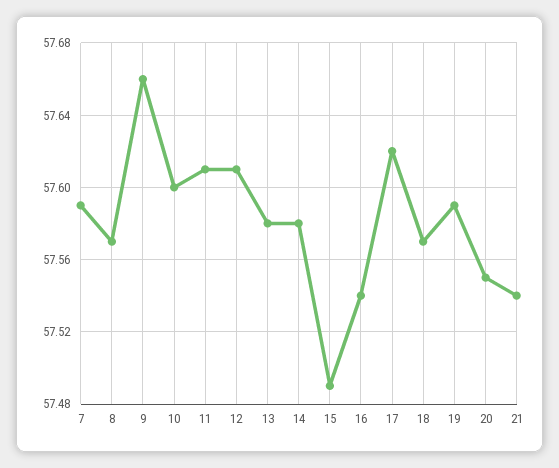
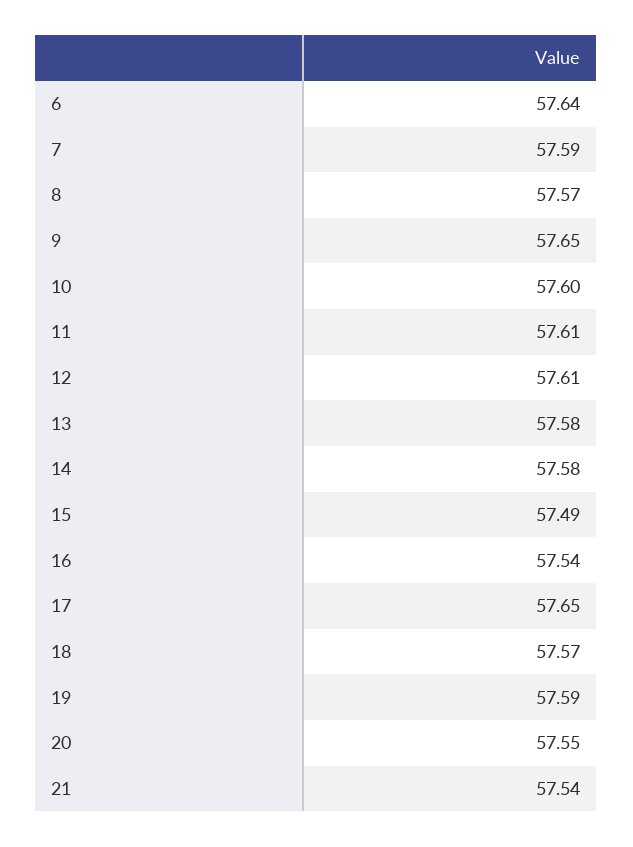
  {
    "7": 57.59,
    "8": 57.57,
-   "9": 57.66,
+   "9": 57.65,
    "10": 57.6,
    "11": 57.61,
    "12": 57.61,
    "13": 57.58,
    "14": 57.58,
    "15": 57.49,
    "16": 57.54,
-   "17": 57.62,
+   "17": 57.65,
    "18": 57.57,
    "19": 57.59,
    "20": 57.55,
-   "21": 57.54
+   "21": 57.54,
+   "6": 57.64
  }

